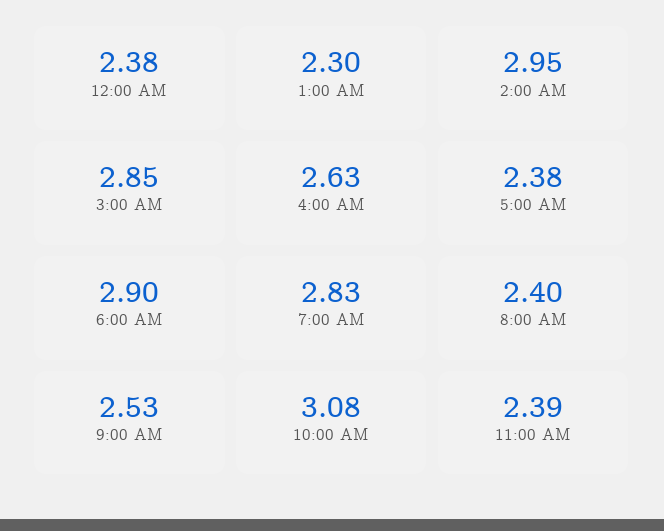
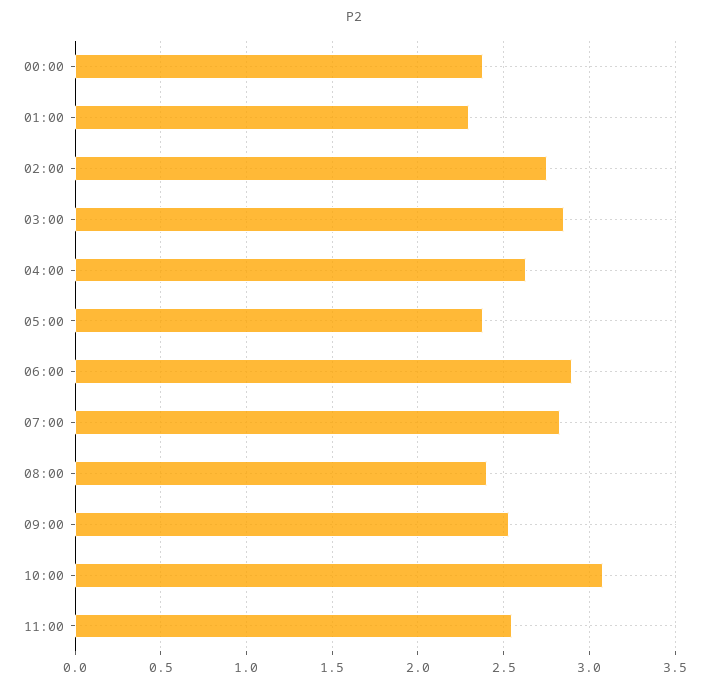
  {
    "12:00 AM": 2.38,
    "1:00 AM": 2.3,
-   "2:00 AM": 2.95,
+   "2:00 AM": 2.75,
    "3:00 AM": 2.85,
    "4:00 AM": 2.63,
    "5:00 AM": 2.38,
    "6:00 AM": 2.9,
    "7:00 AM": 2.83,
    "8:00 AM": 2.4,
    "9:00 AM": 2.53,
    "10:00 AM": 3.08,
-   "11:00 AM": 2.39
+   "11:00 AM": 2.55
  }

